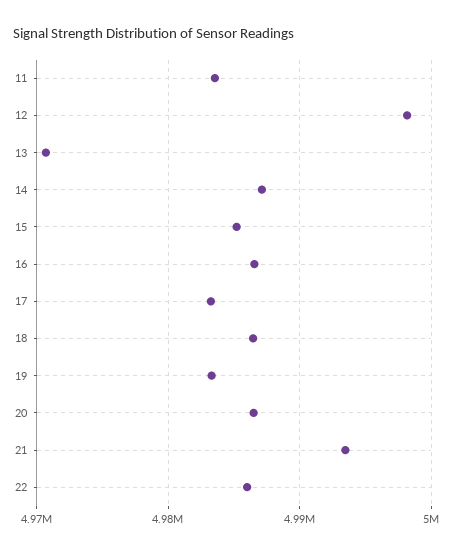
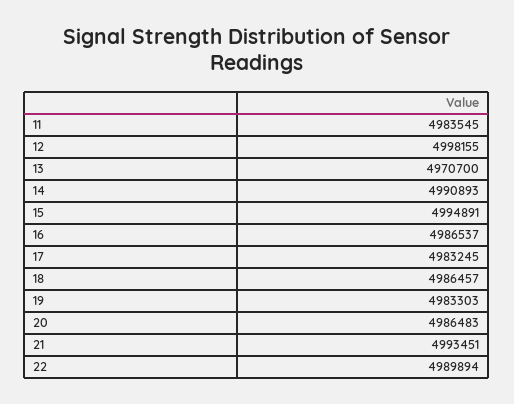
  {
    "11": 4983545,
    "12": 4998155,
    "13": 4970700,
-   "14": 4987000,
+   "14": 4990893,
-   "15": 4985000,
+   "15": 4994891,
    "16": 4986537,
    "17": 4983245,
    "18": 4986457,
    "19": 4983303,
    "20": 4986483,
    "21": 4993451,
-   "22": 4986000
+   "22": 4989894
  }

